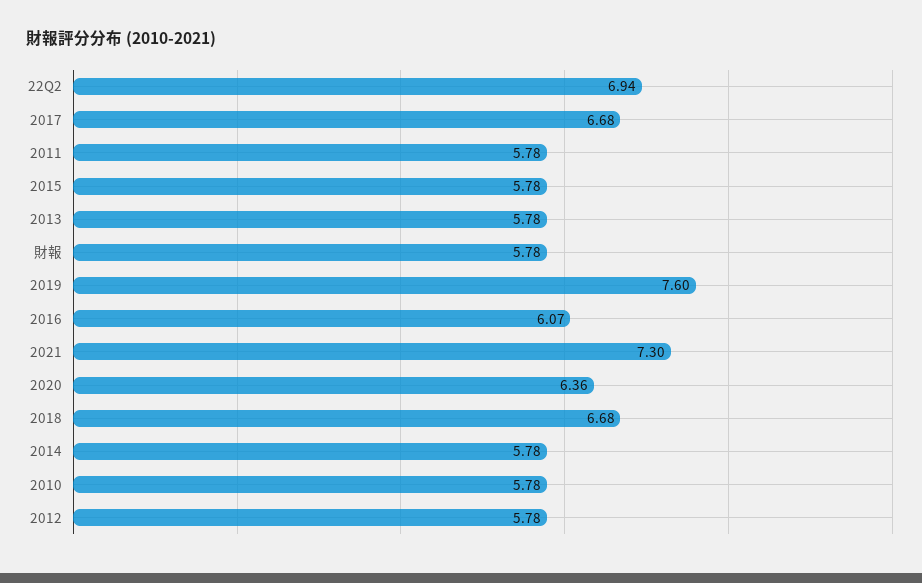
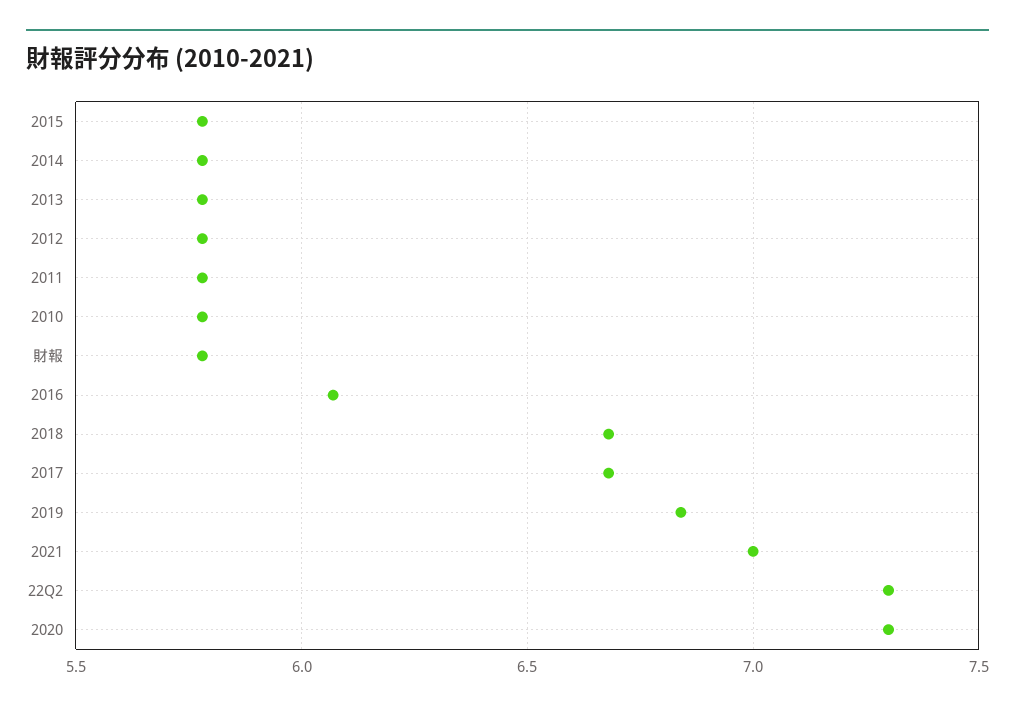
  {
-   "22Q2": 6.94,
+   "22Q2": 7.3,
    "2017": 6.68,
    "2011": 5.78,
    "2015": 5.78,
    "2013": 5.78,
    "財報": 5.78,
-   "2019": 7.6,
+   "2019": 6.85,
    "2016": 6.07,
-   "2021": 7.3,
+   "2021": 7,
-   "2020": 6.36,
+   "2020": 7.3,
    "2018": 6.68,
    "2014": 5.78,
    "2010": 5.78,
    "2012": 5.78
  }

